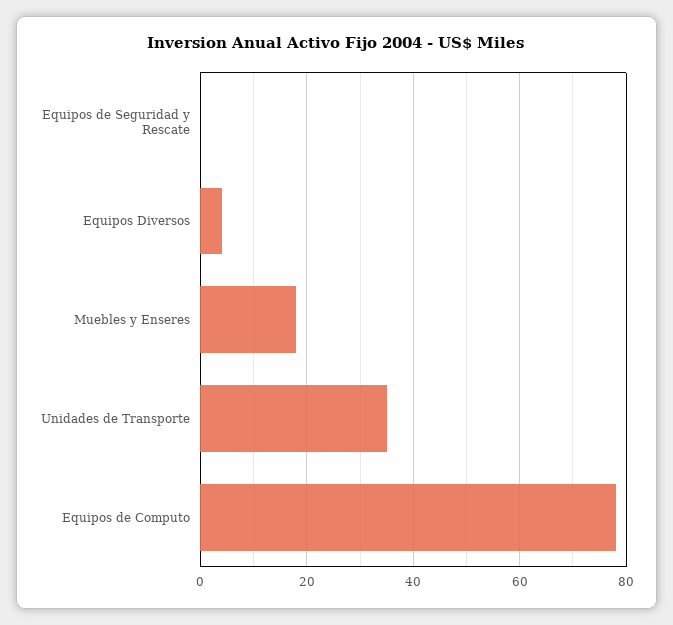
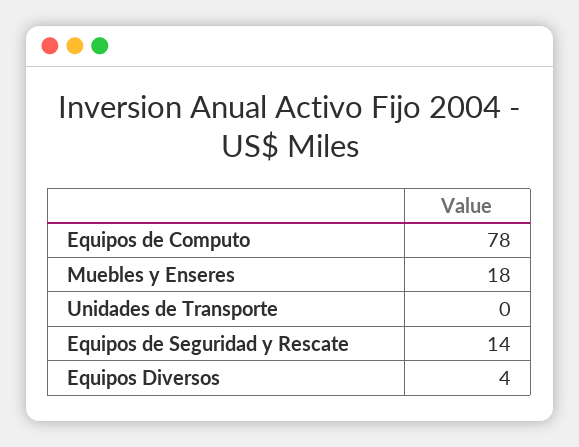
  {
-   "Equipos de Seguridad y Rescate": 0,
+   "Equipos de Seguridad y Rescate": 14,
    "Equipos Diversos": 4,
    "Muebles y Enseres": 18,
-   "Unidades de Transporte": 35,
+   "Unidades de Transporte": 0,
    "Equipos de Computo": 78
  }

